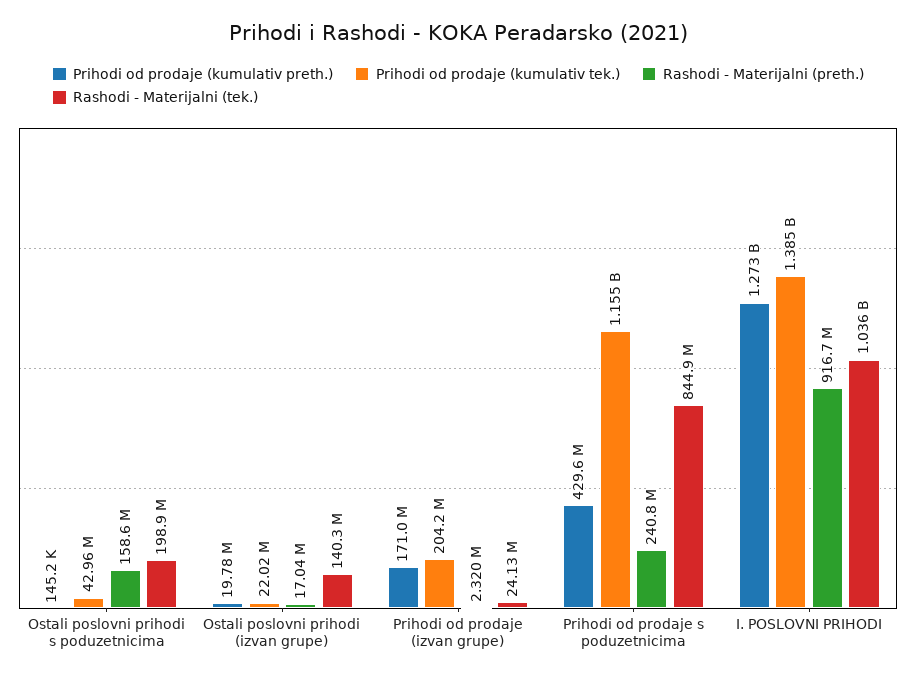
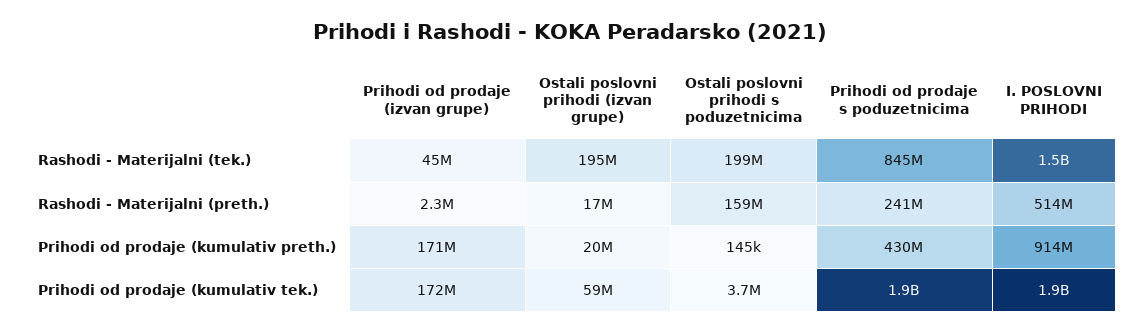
  {
    "Prihodi od prodaje (kumulativ preth.)": {
      "Ostali poslovni prihodi s poduzetnicima": 145200,
      "Ostali poslovni prihodi (izvan grupe)": 19780000,
      "Prihodi od prodaje (izvan grupe)": 171000000,
      "Prihodi od prodaje s poduzetnicima": 429600000,
-     "I. POSLOVNI PRIHODI": 1273000000
+     "I. POSLOVNI PRIHODI": 914000000
    },
    "Prihodi od prodaje (kumulativ tek.)": {
-     "Ostali poslovni prihodi s poduzetnicima": 42960000,
+     "Ostali poslovni prihodi s poduzetnicima": 3700000,
-     "Ostali poslovni prihodi (izvan grupe)": 22020000,
+     "Ostali poslovni prihodi (izvan grupe)": 59000000,
-     "Prihodi od prodaje (izvan grupe)": 204200000,
+     "Prihodi od prodaje (izvan grupe)": 172000000,
-     "Prihodi od prodaje s poduzetnicima": 1155000000,
+     "Prihodi od prodaje s poduzetnicima": 1900000000,
-     "I. POSLOVNI PRIHODI": 1385000000
+     "I. POSLOVNI PRIHODI": 1900000000
    },
    "Rashodi - Materijalni (preth.)": {
      "Ostali poslovni prihodi s poduzetnicima": 158600000,
      "Ostali poslovni prihodi (izvan grupe)": 17040000,
      "Prihodi od prodaje (izvan grupe)": 2320000,
      "Prihodi od prodaje s poduzetnicima": 240800000,
-     "I. POSLOVNI PRIHODI": 916700000
+     "I. POSLOVNI PRIHODI": 514000000
    },
    "Rashodi - Materijalni (tek.)": {
      "Ostali poslovni prihodi s poduzetnicima": 198900000,
-     "Ostali poslovni prihodi (izvan grupe)": 140300000,
+     "Ostali poslovni prihodi (izvan grupe)": 195000000,
-     "Prihodi od prodaje (izvan grupe)": 24130000,
+     "Prihodi od prodaje (izvan grupe)": 45000000,
      "Prihodi od prodaje s poduzetnicima": 844900000,
-     "I. POSLOVNI PRIHODI": 1036000000
+     "I. POSLOVNI PRIHODI": 1500000000
    }
  }

